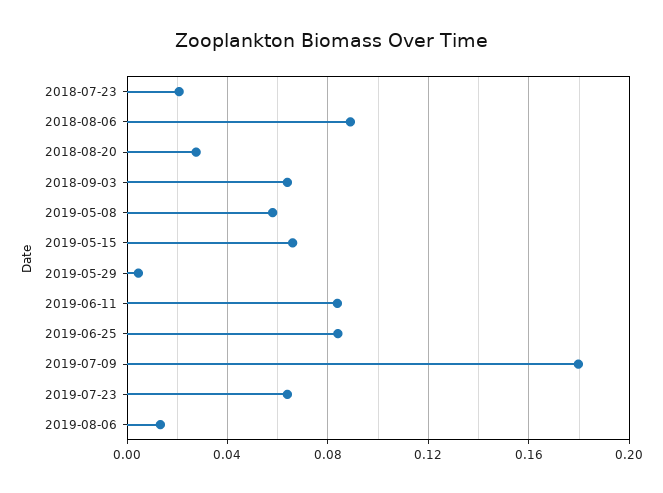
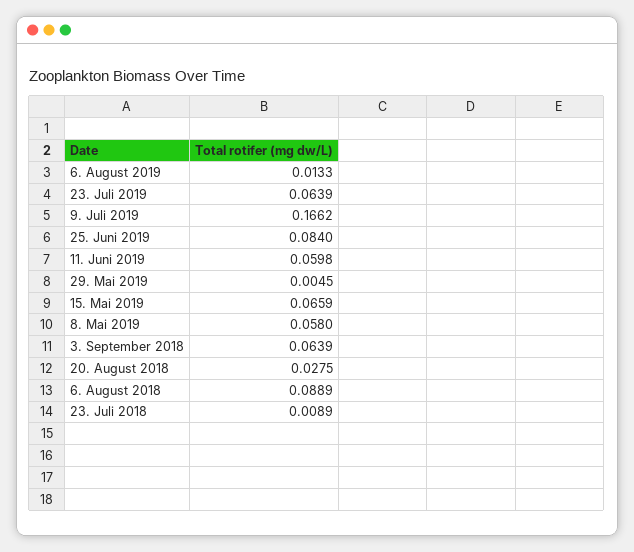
  {
-   "2018-07-23": 0.02,
+   "2018-07-23": 0.0089,
    "2018-08-06": 0.0889,
    "2018-08-20": 0.0275,
    "2018-09-03": 0.0639,
    "2019-05-08": 0.058,
    "2019-05-15": 0.0659,
    "2019-05-29": 0.0045,
-   "2019-06-11": 0.085,
+   "2019-06-11": 0.0598,
    "2019-06-25": 0.084,
-   "2019-07-09": 0.18,
+   "2019-07-09": 0.1662,
    "2019-07-23": 0.0639,
    "2019-08-06": 0.0133
  }

